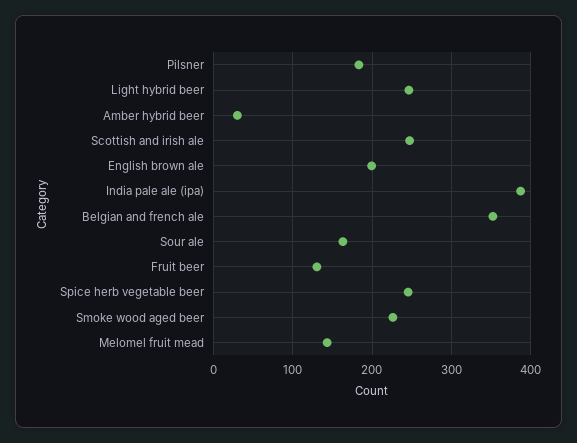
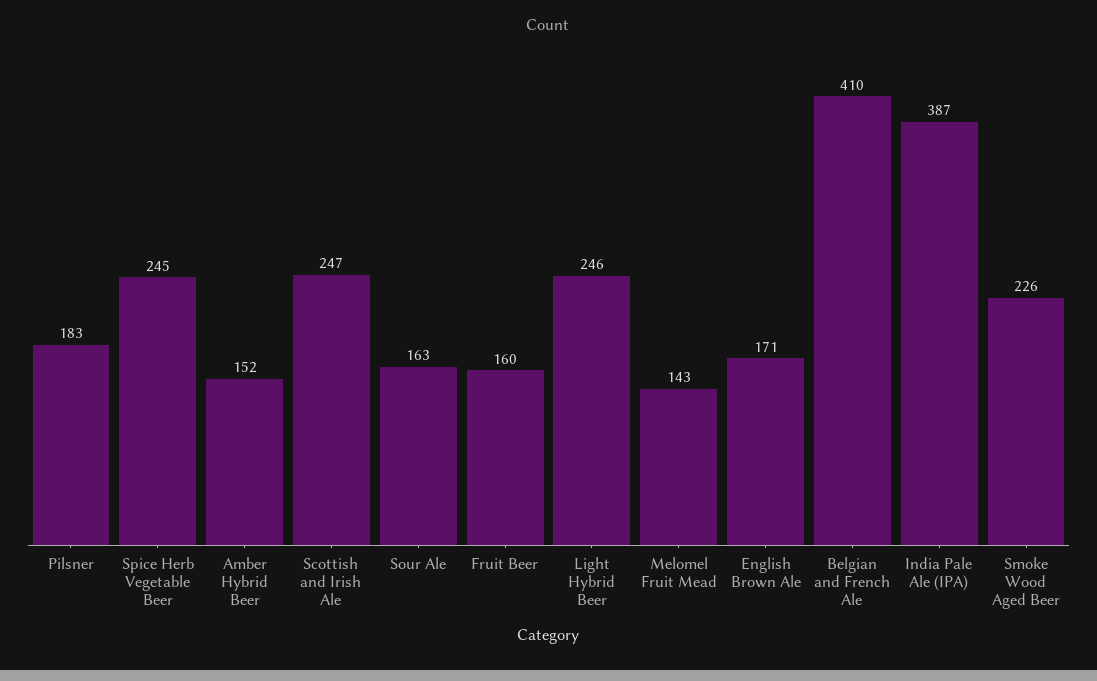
  {
    "Pilsner": 183,
    "Light hybrid beer": 246,
-   "Amber hybrid beer": 30,
+   "Amber hybrid beer": 152,
    "Scottish and irish ale": 247,
-   "English brown ale": 200,
+   "English brown ale": 171,
    "India pale ale (ipa)": 387,
-   "Belgian and french ale": 350,
+   "Belgian and french ale": 410,
    "Sour ale": 163,
-   "Fruit beer": 130,
+   "Fruit beer": 160,
    "Spice herb vegetable beer": 245,
    "Smoke wood aged beer": 226,
    "Melomel fruit mead": 143
  }

